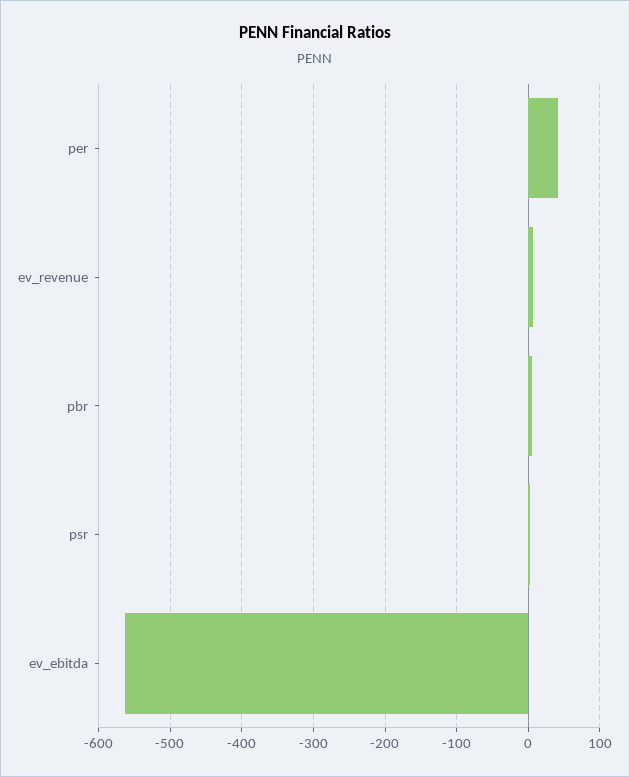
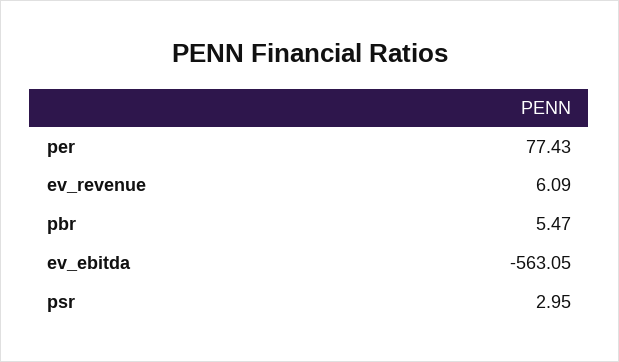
  {
-   "per": 40,
+   "per": 77.43,
    "ev_revenue": 6.09,
    "pbr": 5.47,
    "psr": 2.95,
    "ev_ebitda": -563.05
  }

